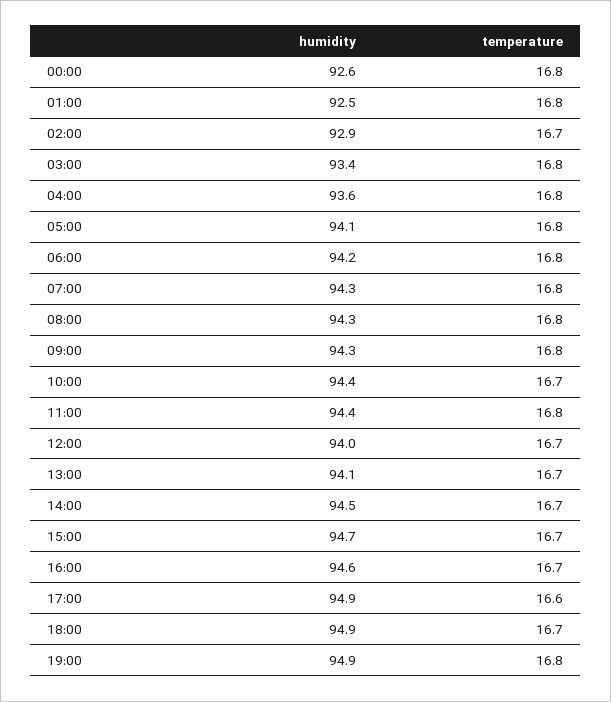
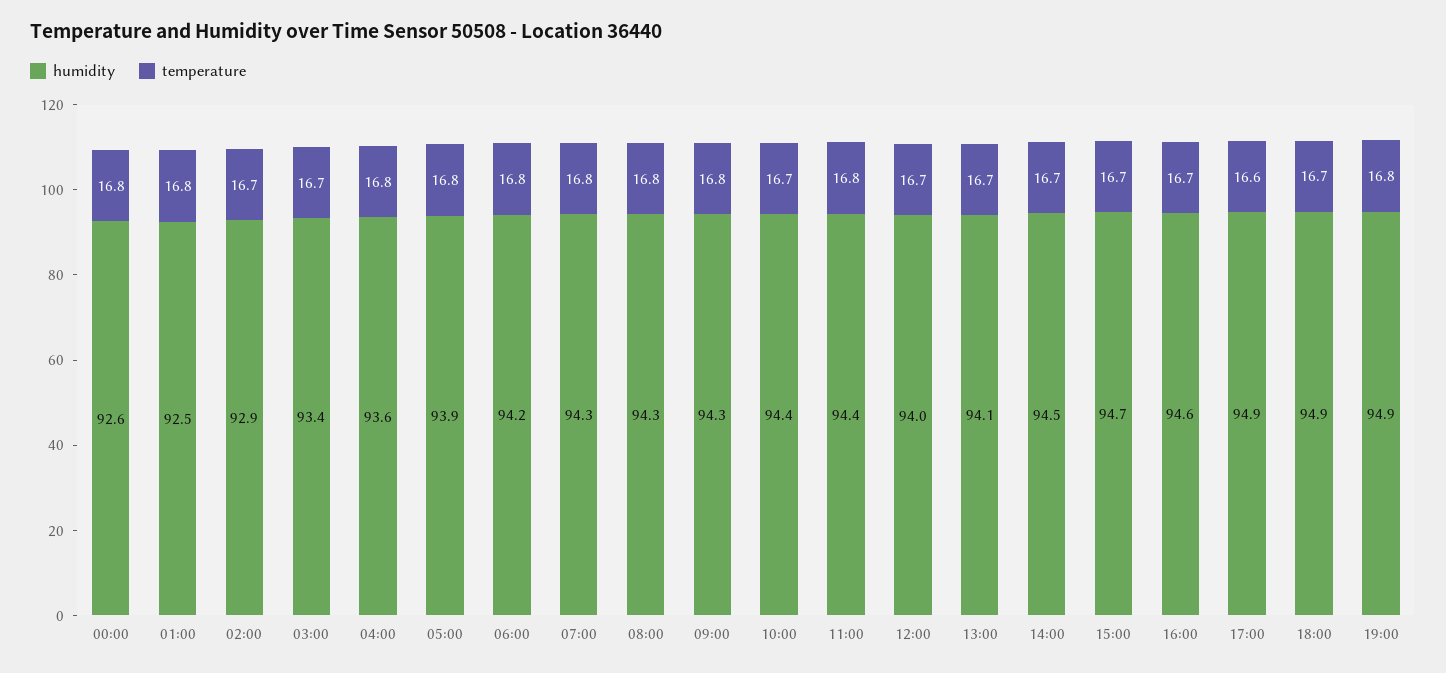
  {
    "humidity": {
      "00:00": 92.6,
      "01:00": 92.5,
      "02:00": 92.9,
      "03:00": 93.4,
      "04:00": 93.6,
-     "05:00": 94.1,
+     "05:00": 93.9,
      "06:00": 94.2,
      "07:00": 94.3,
      "08:00": 94.3,
      "09:00": 94.3,
      "10:00": 94.4,
      "11:00": 94.4,
      "12:00": 94,
      "13:00": 94.1,
      "14:00": 94.5,
      "15:00": 94.7,
      "16:00": 94.6,
      "17:00": 94.9,
      "18:00": 94.9,
      "19:00": 94.9
    },
    "temperature": {
      "00:00": 16.8,
      "01:00": 16.8,
      "02:00": 16.7,
-     "03:00": 16.8,
+     "03:00": 16.7,
      "04:00": 16.8,
      "05:00": 16.8,
      "06:00": 16.8,
      "07:00": 16.8,
      "08:00": 16.8,
      "09:00": 16.8,
      "10:00": 16.7,
      "11:00": 16.8,
      "12:00": 16.7,
      "13:00": 16.7,
      "14:00": 16.7,
      "15:00": 16.7,
      "16:00": 16.7,
      "17:00": 16.6,
      "18:00": 16.7,
      "19:00": 16.8
    }
  }

